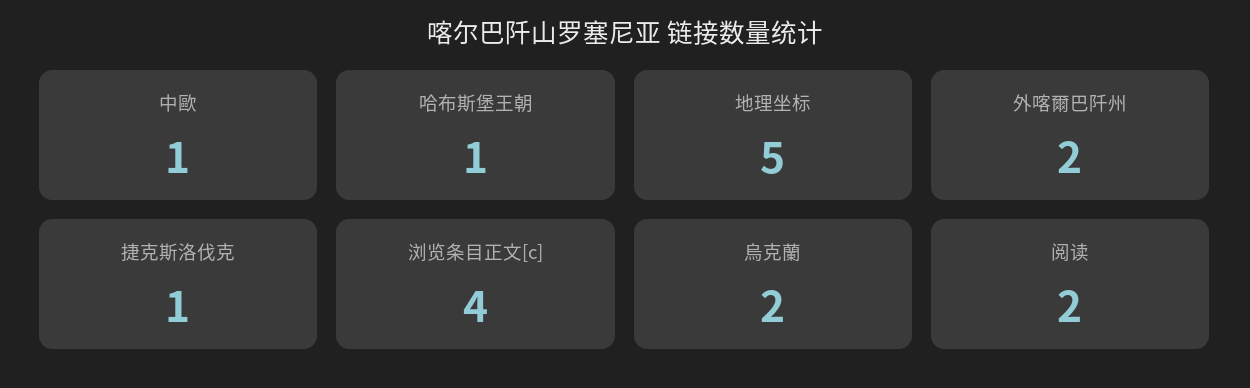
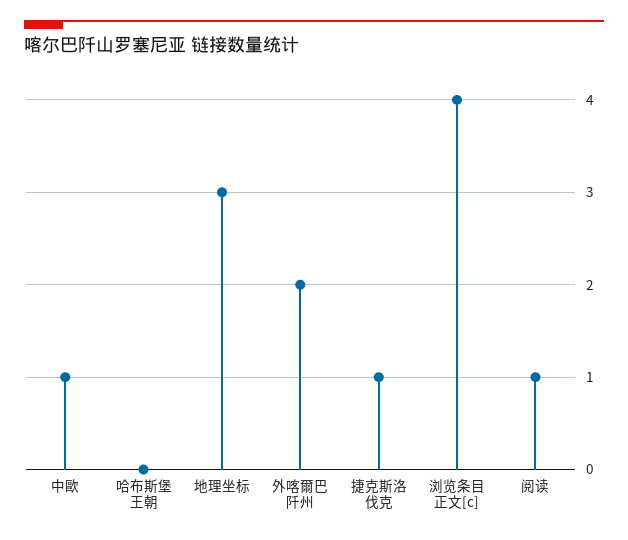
  {
    "中歐": 1,
-   "哈布斯堡王朝": 1,
+   "哈布斯堡王朝": 0,
-   "地理坐标": 5,
+   "地理坐标": 3,
    "外喀爾巴阡州": 2,
    "捷克斯洛伐克": 1,
    "浏览条目正文[c]": 4,
-   "烏克蘭": 2,
-   "阅读": 2
+   "阅读": 1
  }

